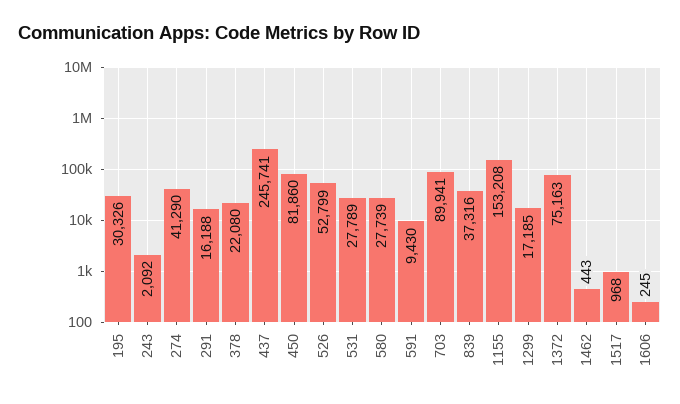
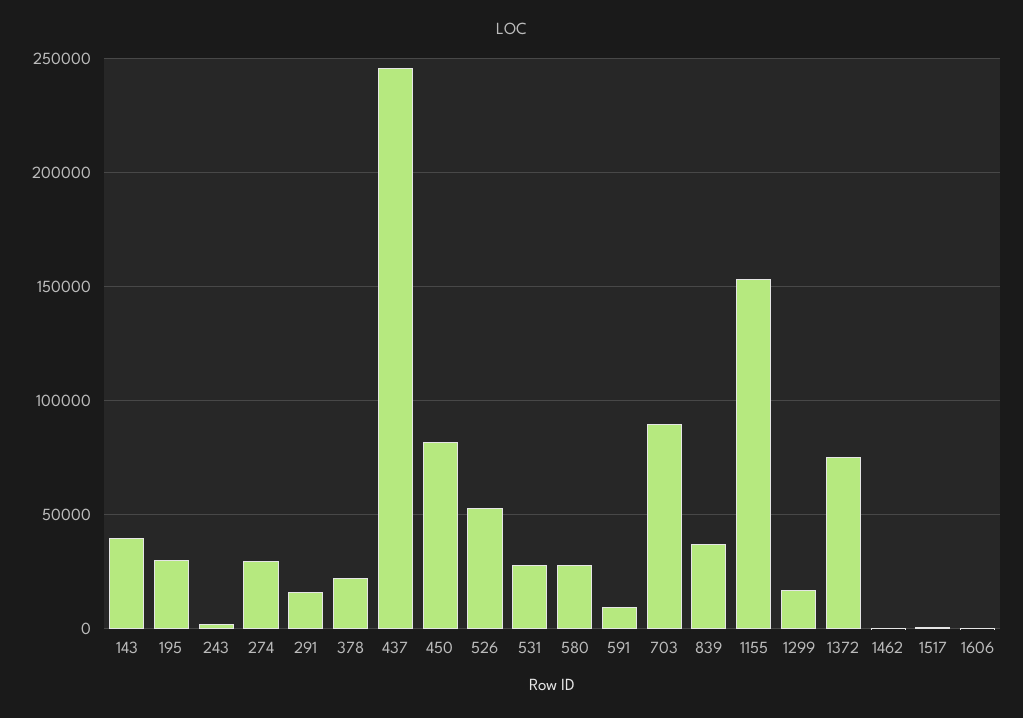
  {
    "195": 30326,
    "243": 2092,
-   "274": 41290,
+   "274": 30000,
    "291": 16188,
    "378": 22080,
    "437": 245741,
    "450": 81860,
    "526": 52799,
    "531": 27789,
    "580": 27739,
    "591": 9430,
    "703": 89941,
    "839": 37316,
    "1155": 153208,
    "1299": 17185,
    "1372": 75163,
    "1462": 443,
    "1517": 968,
-   "1606": 245
+   "1606": 245,
+   "143": 40000
  }

